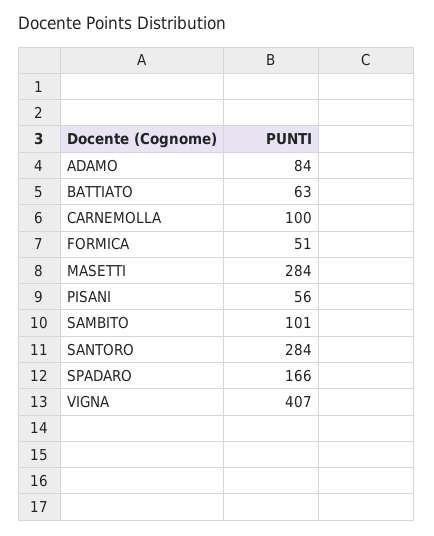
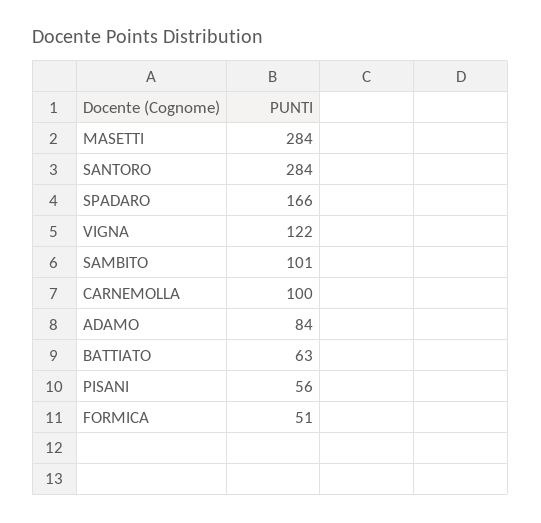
  {
    "ADAMO": 84,
    "BATTIATO": 63,
    "CARNEMOLLA": 100,
    "FORMICA": 51,
    "MASETTI": 284,
    "PISANI": 56,
    "SAMBITO": 101,
    "SANTORO": 284,
    "SPADARO": 166,
-   "VIGNA": 407
+   "VIGNA": 122
  }

